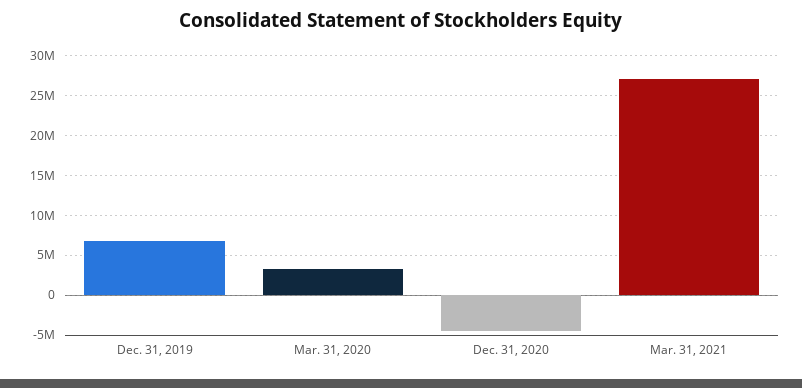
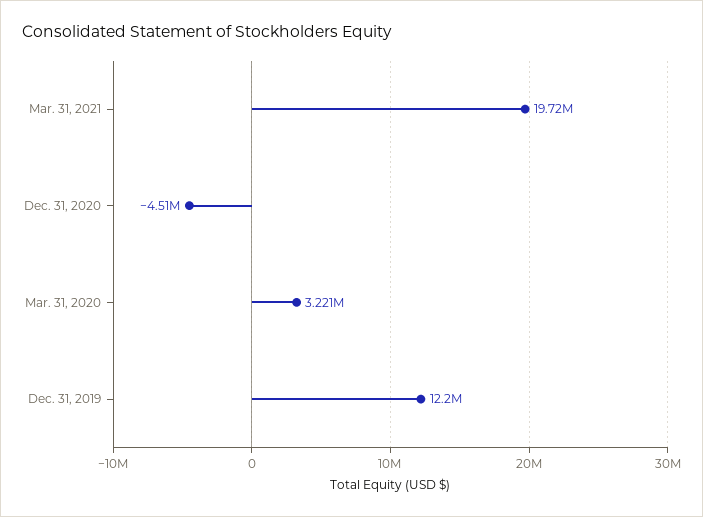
  {
-   "Dec. 31, 2019": 7000000,
+   "Dec. 31, 2019": 12200000,
    "Mar. 31, 2020": 3221000,
    "Dec. 31, 2020": -4510000,
-   "Mar. 31, 2021": 27000000
+   "Mar. 31, 2021": 19720000
  }

